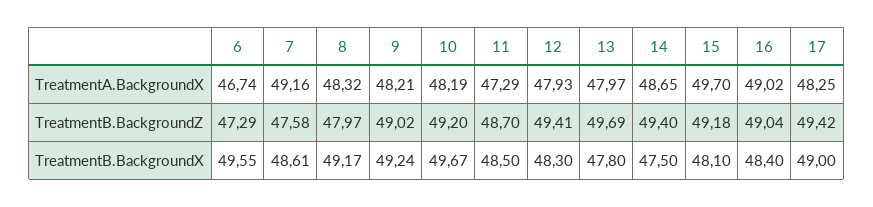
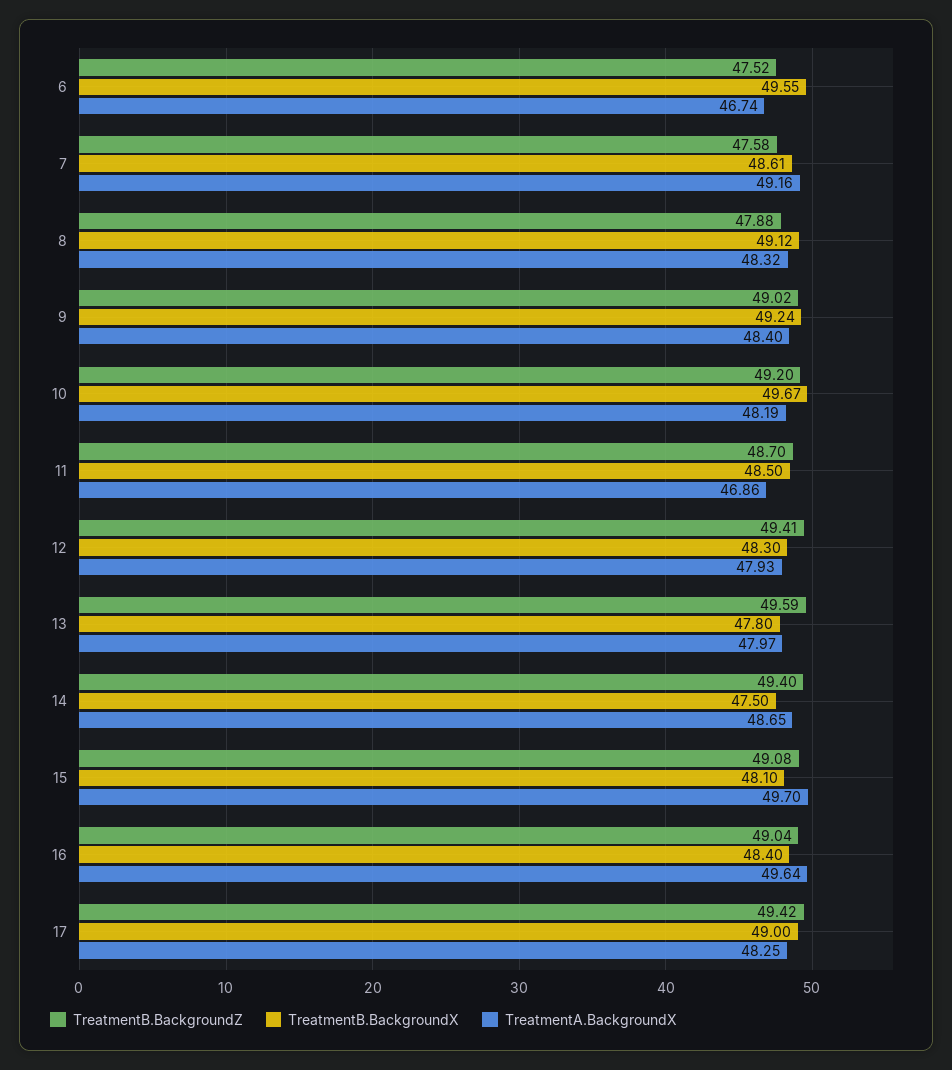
  {
    "TreatmentA.BackgroundX": {
      "6": 46.74,
      "7": 49.16,
      "8": 48.32,
-     "9": 48.21,
+     "9": 48.4,
      "10": 48.19,
-     "11": 47.29,
+     "11": 46.86,
      "12": 47.93,
      "13": 47.97,
      "14": 48.65,
      "15": 49.7,
-     "16": 49.02,
+     "16": 49.64,
      "17": 48.25
    },
    "TreatmentB.BackgroundZ": {
-     "6": 47.29,
+     "6": 47.52,
      "7": 47.58,
-     "8": 47.97,
+     "8": 47.88,
      "9": 49.02,
      "10": 49.2,
      "11": 48.7,
      "12": 49.41,
-     "13": 49.69,
+     "13": 49.59,
      "14": 49.4,
-     "15": 49.18,
+     "15": 49.08,
      "16": 49.04,
      "17": 49.42
    },
    "TreatmentB.BackgroundX": {
      "6": 49.55,
      "7": 48.61,
-     "8": 49.17,
+     "8": 49.12,
      "9": 49.24,
      "10": 49.67,
      "11": 48.5,
      "12": 48.3,
      "13": 47.8,
      "14": 47.5,
      "15": 48.1,
      "16": 48.4,
      "17": 49
    }
  }

